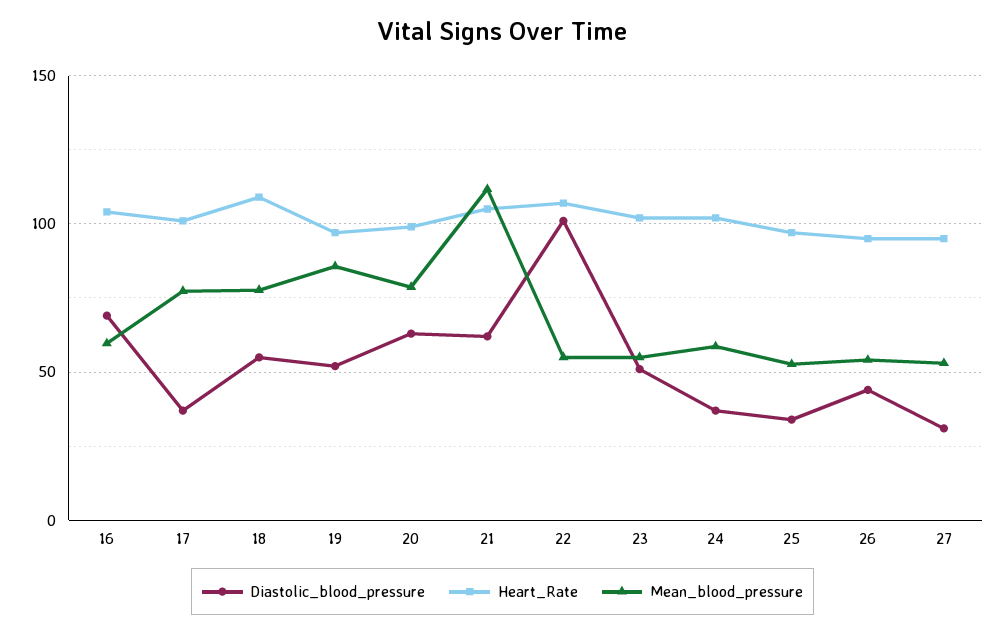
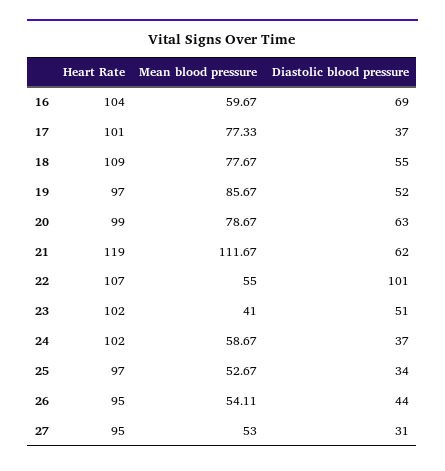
  {
    "Diastolic_blood_pressure": {
      "16": 69,
      "17": 37,
      "18": 55,
      "19": 52,
      "20": 63,
      "21": 62,
      "22": 101,
      "23": 51,
      "24": 37,
      "25": 34,
      "26": 44,
      "27": 31
    },
    "Heart_Rate": {
      "16": 104,
      "17": 101,
      "18": 109,
      "19": 97,
      "20": 99,
-     "21": 105,
+     "21": 119,
      "22": 107,
      "23": 102,
      "24": 102,
      "25": 97,
      "26": 95,
      "27": 95
    },
    "Mean_blood_pressure": {
      "16": 59.67,
      "17": 77.33,
      "18": 77.67,
      "19": 85.67,
      "20": 78.67,
      "21": 111.67,
      "22": 55,
-     "23": 55,
+     "23": 41,
      "24": 58.67,
      "25": 52.67,
      "26": 54.11,
      "27": 53
    }
  }

